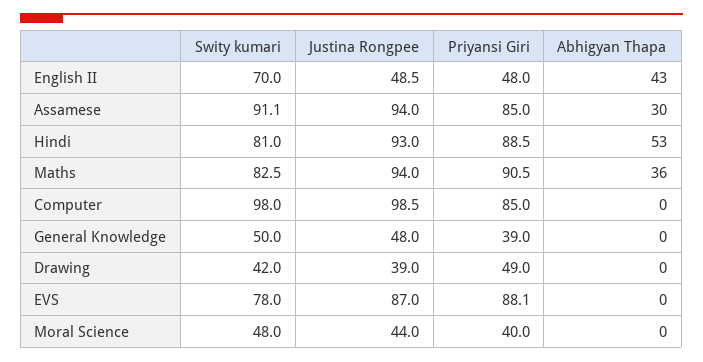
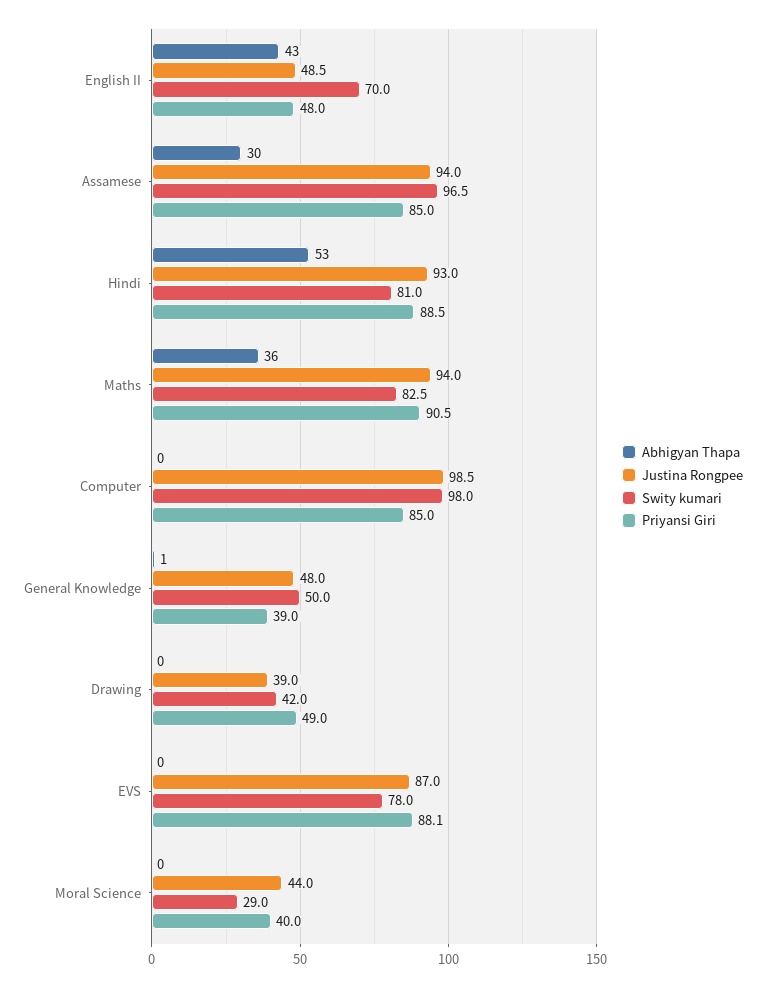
  {
    "Swity kumari": {
      "English II": 70,
-     "Assamese": 91.1,
+     "Assamese": 96.5,
      "Hindi": 81,
      "Maths": 82.5,
      "Computer": 98,
      "General Knowledge": 50,
      "Drawing": 42,
      "EVS": 78,
-     "Moral Science": 48
+     "Moral Science": 29
    },
    "Justina Rongpee": {
      "English II": 48.5,
      "Assamese": 94,
      "Hindi": 93,
      "Maths": 94,
      "Computer": 98.5,
      "General Knowledge": 48,
      "Drawing": 39,
      "EVS": 87,
      "Moral Science": 44
    },
    "Priyansi Giri": {
      "English II": 48,
      "Assamese": 85,
      "Hindi": 88.5,
      "Maths": 90.5,
      "Computer": 85,
      "General Knowledge": 39,
      "Drawing": 49,
      "EVS": 88.1,
      "Moral Science": 40
    },
    "Abhigyan Thapa": {
      "English II": 43,
      "Assamese": 30,
      "Hindi": 53,
      "Maths": 36,
      "Computer": 0,
-     "General Knowledge": 0,
+     "General Knowledge": 1,
      "Drawing": 0,
      "EVS": 0,
      "Moral Science": 0
    }
  }

